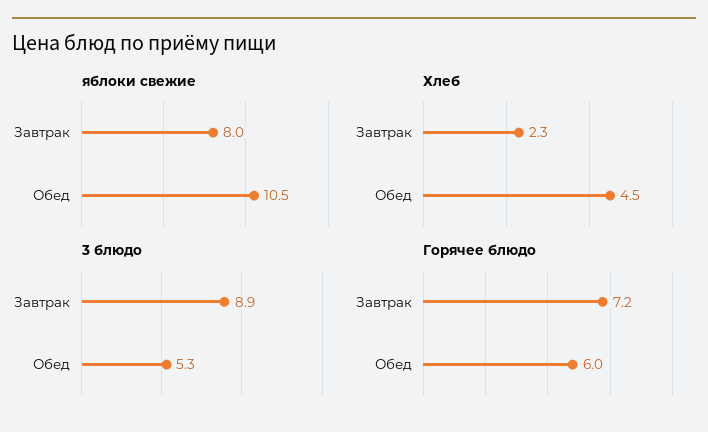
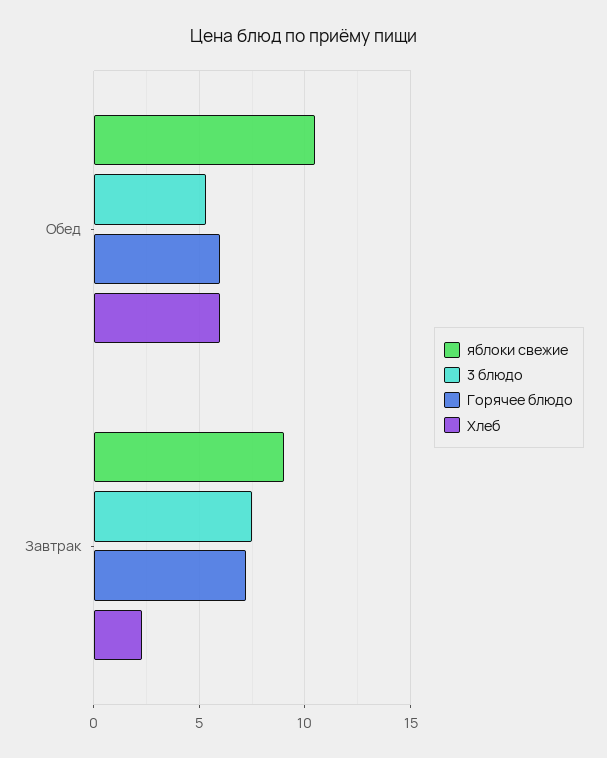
  {
    "яблоки свежие": {
-     "Завтрак": 8,
+     "Завтрак": 9,
      "Обед": 10.5
    },
    "Хлеб": {
      "Завтрак": 2.3,
-     "Обед": 4.5
+     "Обед": 6
    },
    "3 блюдо": {
-     "Завтрак": 8.9,
+     "Завтрак": 7.5,
      "Обед": 5.3
    },
    "Горячее блюдо": {
      "Завтрак": 7.2,
      "Обед": 6
    }
  }

